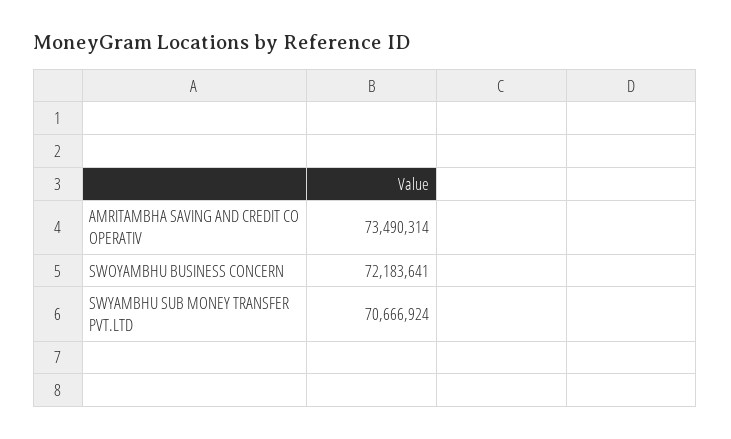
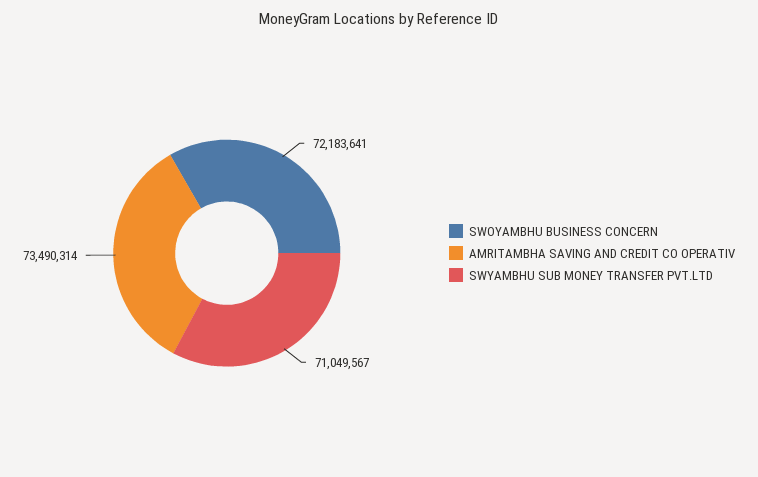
  {
    "AMRITAMBHA SAVING AND CREDIT CO OPERATIV": 73490314,
    "SWOYAMBHU BUSINESS CONCERN": 72183641,
-   "SWYAMBHU SUB MONEY TRANSFER PVT.LTD": 70666924
+   "SWYAMBHU SUB MONEY TRANSFER PVT.LTD": 71049567
  }

